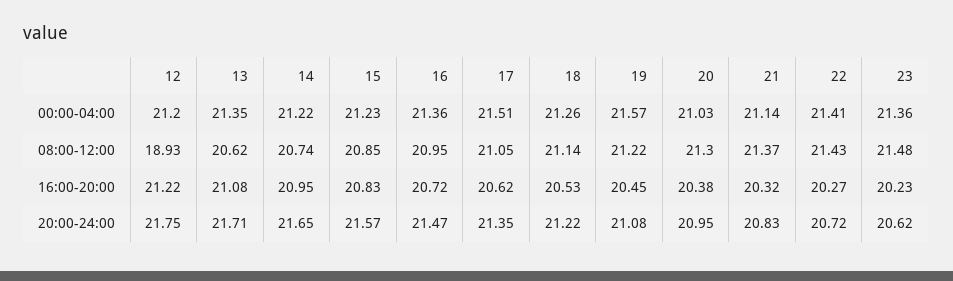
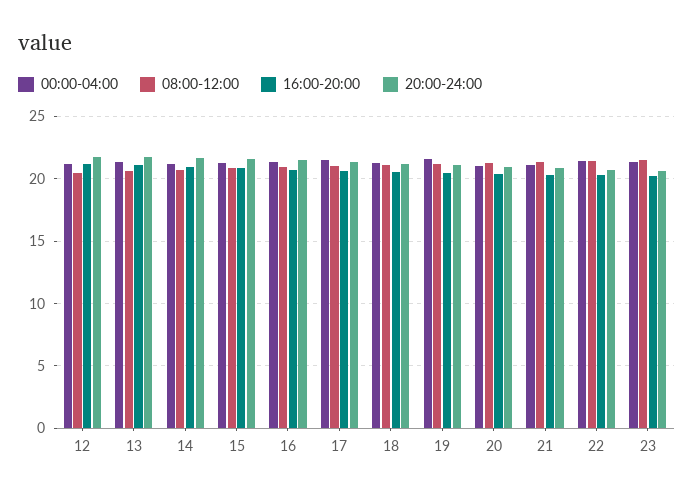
  {
    "00:00-04:00": {
      "12": 21.2,
      "13": 21.35,
      "14": 21.22,
      "15": 21.23,
      "16": 21.36,
      "17": 21.51,
      "18": 21.26,
      "19": 21.57,
      "20": 21.03,
      "21": 21.14,
      "22": 21.41,
      "23": 21.36
    },
    "08:00-12:00": {
-     "12": 18.93,
+     "12": 20.5,
      "13": 20.62,
      "14": 20.74,
      "15": 20.85,
      "16": 20.95,
      "17": 21.05,
      "18": 21.14,
      "19": 21.22,
      "20": 21.3,
      "21": 21.37,
      "22": 21.43,
      "23": 21.48
    },
    "16:00-20:00": {
      "12": 21.22,
      "13": 21.08,
      "14": 20.95,
      "15": 20.83,
      "16": 20.72,
      "17": 20.62,
      "18": 20.53,
      "19": 20.45,
      "20": 20.38,
      "21": 20.32,
      "22": 20.27,
      "23": 20.23
    },
    "20:00-24:00": {
      "12": 21.75,
      "13": 21.71,
      "14": 21.65,
      "15": 21.57,
      "16": 21.47,
      "17": 21.35,
      "18": 21.22,
      "19": 21.08,
      "20": 20.95,
      "21": 20.83,
      "22": 20.72,
      "23": 20.62
    }
  }

